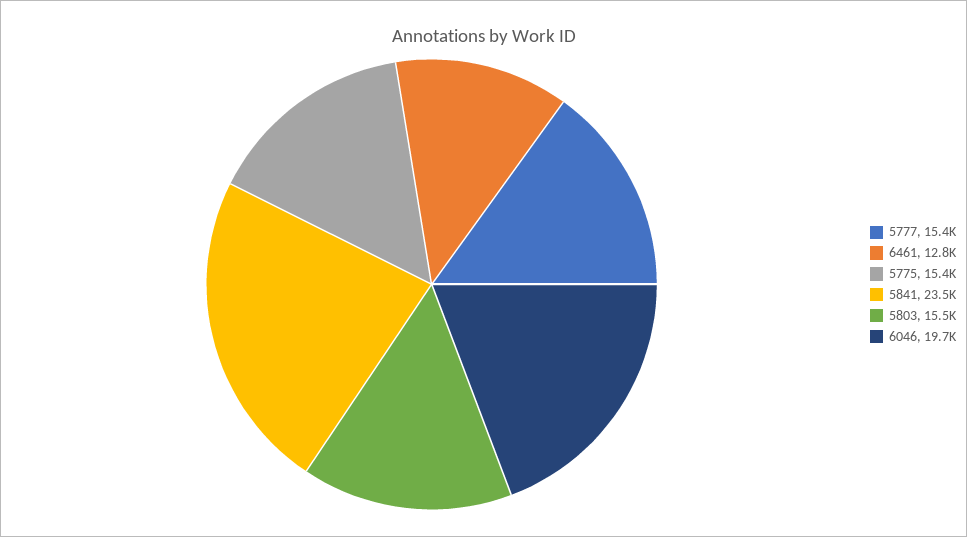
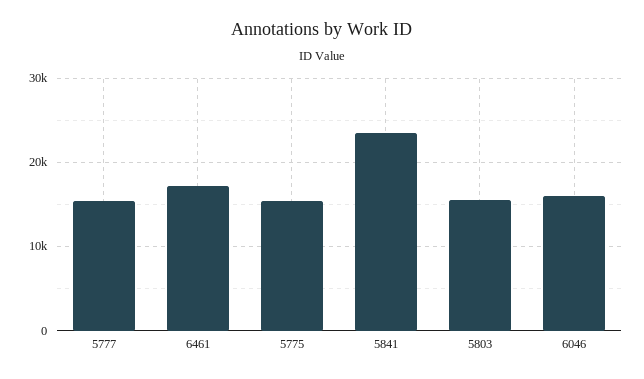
  {
    "5777": 15400,
-   "6461": 12800,
+   "6461": 17000,
    "5775": 15400,
    "5841": 23500,
    "5803": 15500,
-   "6046": 19700
+   "6046": 16000
  }

